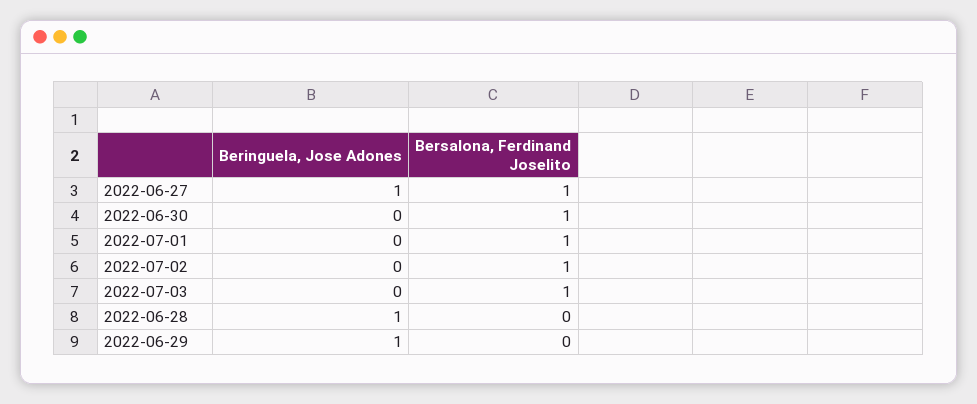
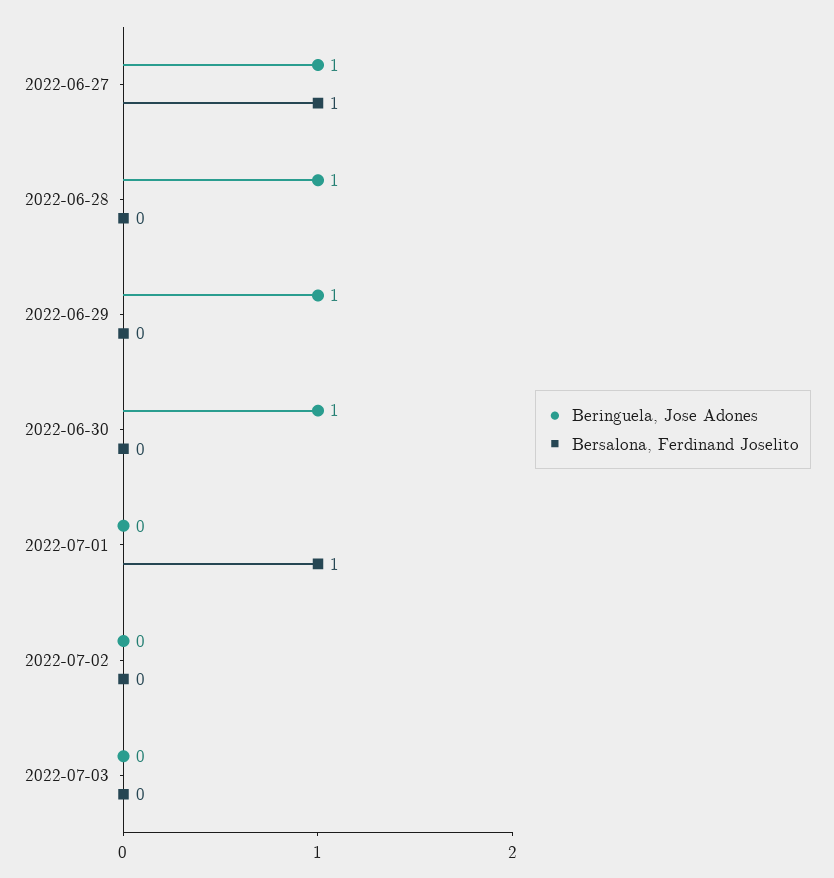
  {
    "Beringuela, Jose Adones": {
      "2022-06-27": 1,
-     "2022-06-30": 0,
+     "2022-06-30": 1,
      "2022-07-01": 0,
      "2022-07-02": 0,
      "2022-07-03": 0,
      "2022-06-28": 1,
      "2022-06-29": 1
    },
    "Bersalona, Ferdinand Joselito": {
      "2022-06-27": 1,
-     "2022-06-30": 1,
+     "2022-06-30": 0,
      "2022-07-01": 1,
-     "2022-07-02": 1,
+     "2022-07-02": 0,
-     "2022-07-03": 1,
+     "2022-07-03": 0,
      "2022-06-28": 0,
      "2022-06-29": 0
    }
  }

